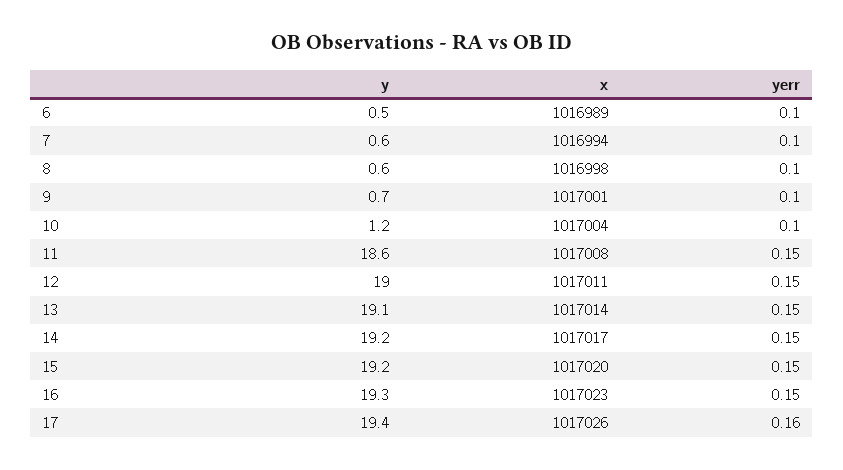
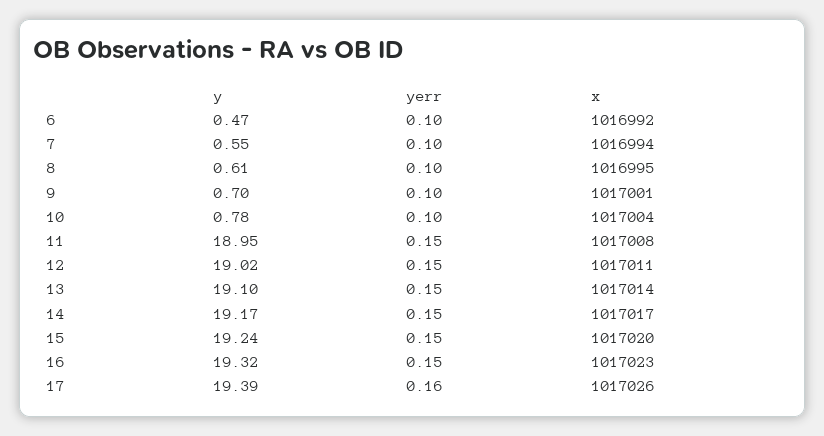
  {
    "y": {
      "6": 0.47,
      "7": 0.55,
      "8": 0.61,
      "9": 0.7,
-     "10": 1.2,
+     "10": 0.78,
-     "11": 18.6,
+     "11": 18.95,
      "12": 19.02,
      "13": 19.1,
      "14": 19.17,
      "15": 19.24,
      "16": 19.32,
      "17": 19.39
    },
    "x": {
-     "6": 1016989,
+     "6": 1016992,
      "7": 1016994,
-     "8": 1016998,
+     "8": 1016995,
      "9": 1017001,
      "10": 1017004,
      "11": 1017008,
      "12": 1017011,
      "13": 1017014,
      "14": 1017017,
      "15": 1017020,
      "16": 1017023,
      "17": 1017026
    },
    "yerr": {
      "6": 0.1,
      "7": 0.1,
      "8": 0.1,
      "9": 0.1,
      "10": 0.1,
      "11": 0.15,
      "12": 0.15,
      "13": 0.15,
      "14": 0.15,
      "15": 0.15,
      "16": 0.15,
      "17": 0.16
    }
  }

